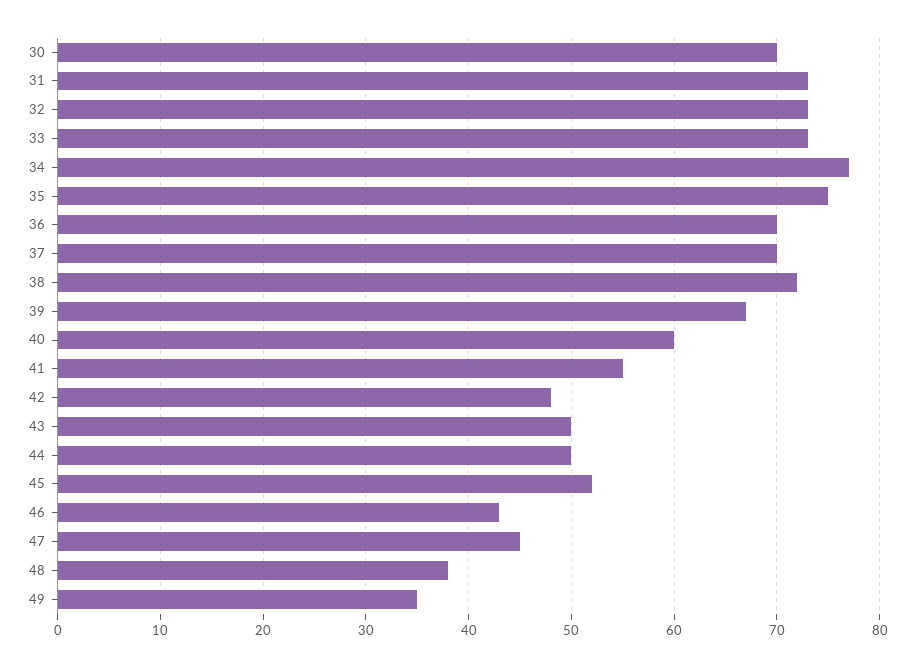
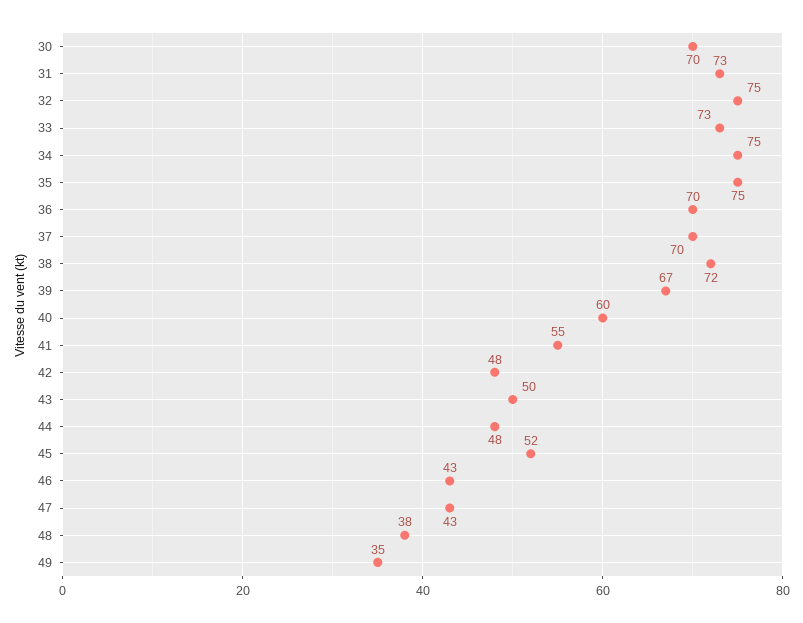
  {
    "30": 70,
    "31": 73,
-   "32": 73,
+   "32": 75,
    "33": 73,
-   "34": 77,
+   "34": 75,
    "35": 75,
    "36": 70,
    "37": 70,
    "38": 72,
    "39": 67,
    "40": 60,
    "41": 55,
    "42": 48,
    "43": 50,
-   "44": 50,
+   "44": 48,
    "45": 52,
    "46": 43,
-   "47": 45,
+   "47": 43,
    "48": 38,
    "49": 35
  }

